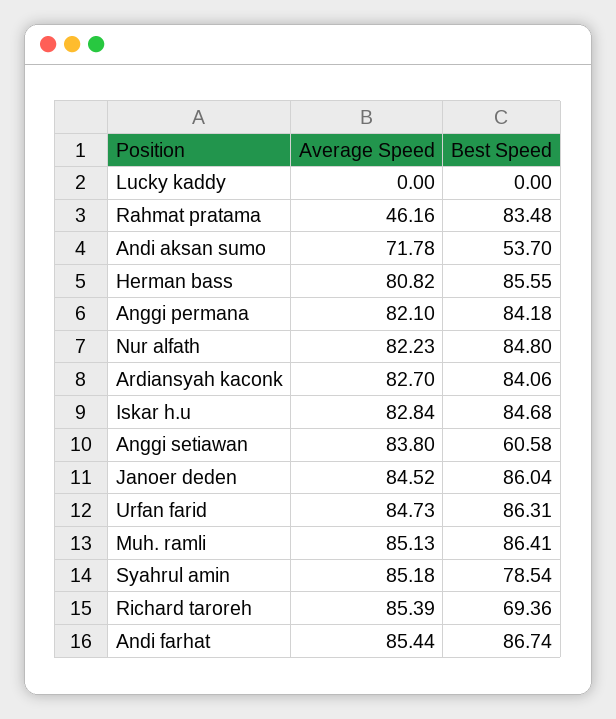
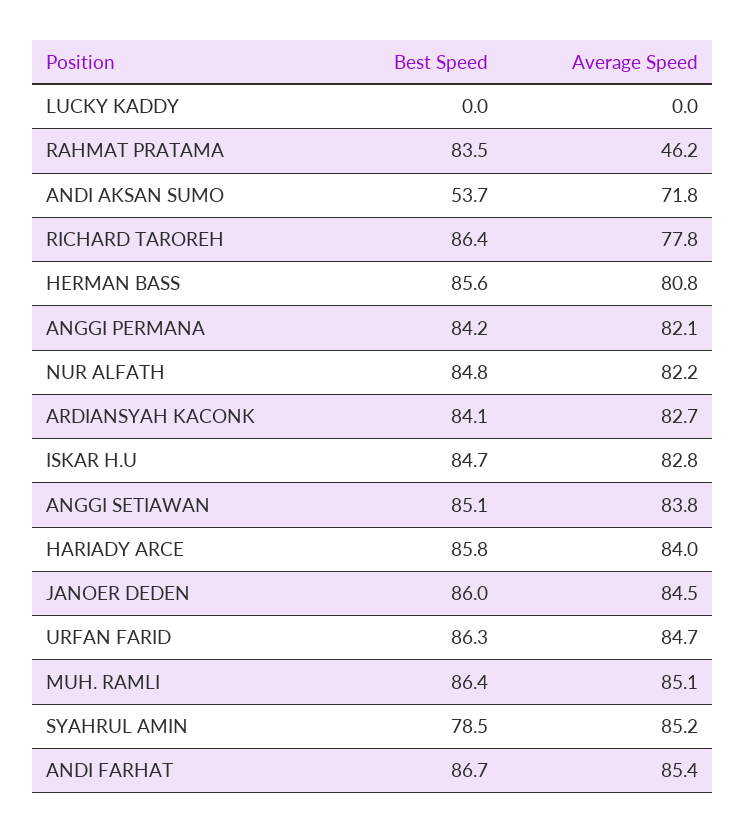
  {
    "Average Speed": {
      "Lucky kaddy": 0,
      "Rahmat pratama": 46.16,
      "Andi aksan sumo": 71.78,
      "Herman bass": 80.82,
      "Anggi permana": 82.1,
      "Nur alfath": 82.23,
      "Ardiansyah kaconk": 82.7,
      "Iskar h.u": 82.84,
      "Anggi setiawan": 83.8,
      "Janoer deden": 84.52,
      "Urfan farid": 84.73,
      "Muh. ramli": 85.13,
      "Syahrul amin": 85.18,
-     "Richard taroreh": 85.39,
+     "Richard taroreh": 77.8,
-     "Andi farhat": 85.44
+     "Andi farhat": 85.44,
+     "HARIADY ARCE": 84
    },
    "Best Speed": {
      "Lucky kaddy": 0,
      "Rahmat pratama": 83.48,
      "Andi aksan sumo": 53.7,
      "Herman bass": 85.55,
      "Anggi permana": 84.18,
      "Nur alfath": 84.8,
      "Ardiansyah kaconk": 84.06,
      "Iskar h.u": 84.68,
-     "Anggi setiawan": 60.58,
+     "Anggi setiawan": 85.1,
      "Janoer deden": 86.04,
      "Urfan farid": 86.31,
      "Muh. ramli": 86.41,
      "Syahrul amin": 78.54,
-     "Richard taroreh": 69.36,
+     "Richard taroreh": 86.4,
-     "Andi farhat": 86.74
+     "Andi farhat": 86.74,
+     "HARIADY ARCE": 85.8
    }
  }

